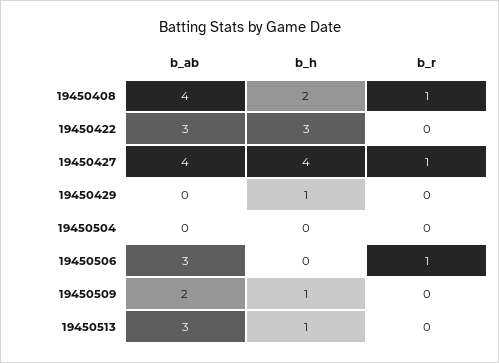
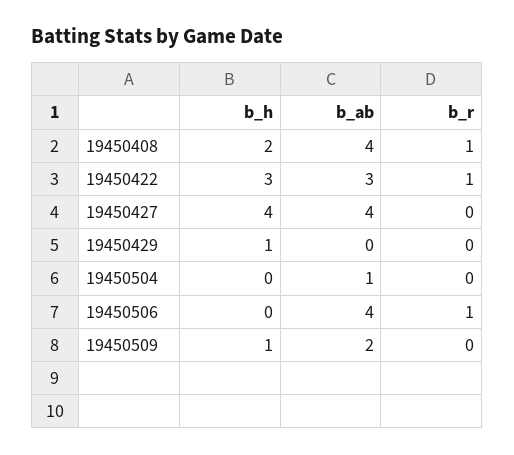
  {
    "b_ab": {
      "19450408": 4,
      "19450422": 3,
      "19450427": 4,
      "19450429": 0,
-     "19450504": 0,
+     "19450504": 1,
-     "19450506": 3,
+     "19450506": 4,
-     "19450509": 2,
+     "19450509": 2
-     "19450513": 3
    },
    "b_h": {
      "19450408": 2,
      "19450422": 3,
      "19450427": 4,
      "19450429": 1,
      "19450504": 0,
      "19450506": 0,
-     "19450509": 1,
+     "19450509": 1
-     "19450513": 1
    },
    "b_r": {
      "19450408": 1,
-     "19450422": 0,
+     "19450422": 1,
-     "19450427": 1,
+     "19450427": 0,
      "19450429": 0,
      "19450504": 0,
      "19450506": 1,
-     "19450509": 0,
+     "19450509": 0
-     "19450513": 0
    }
  }

